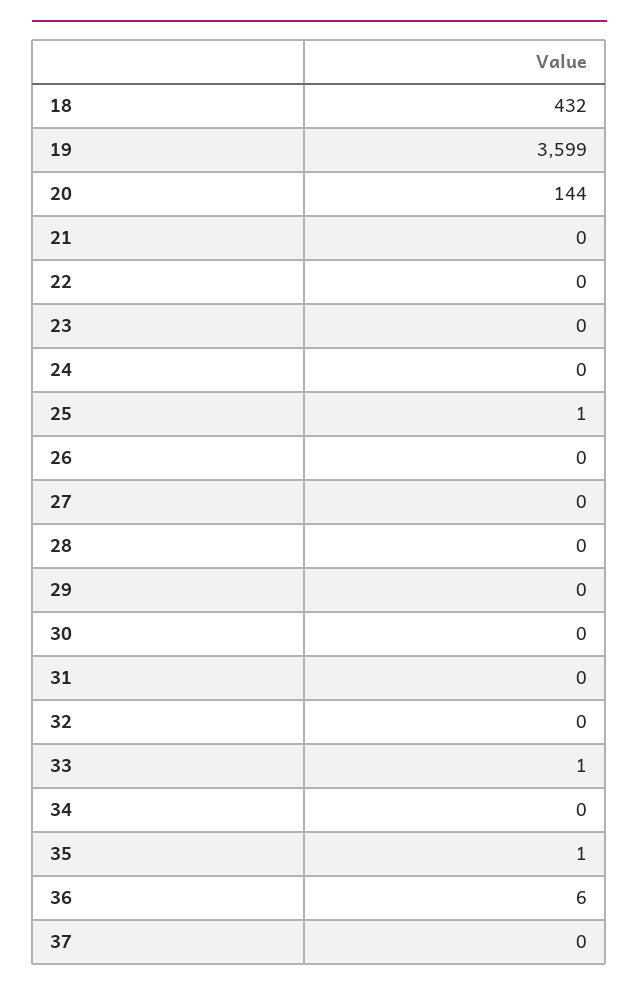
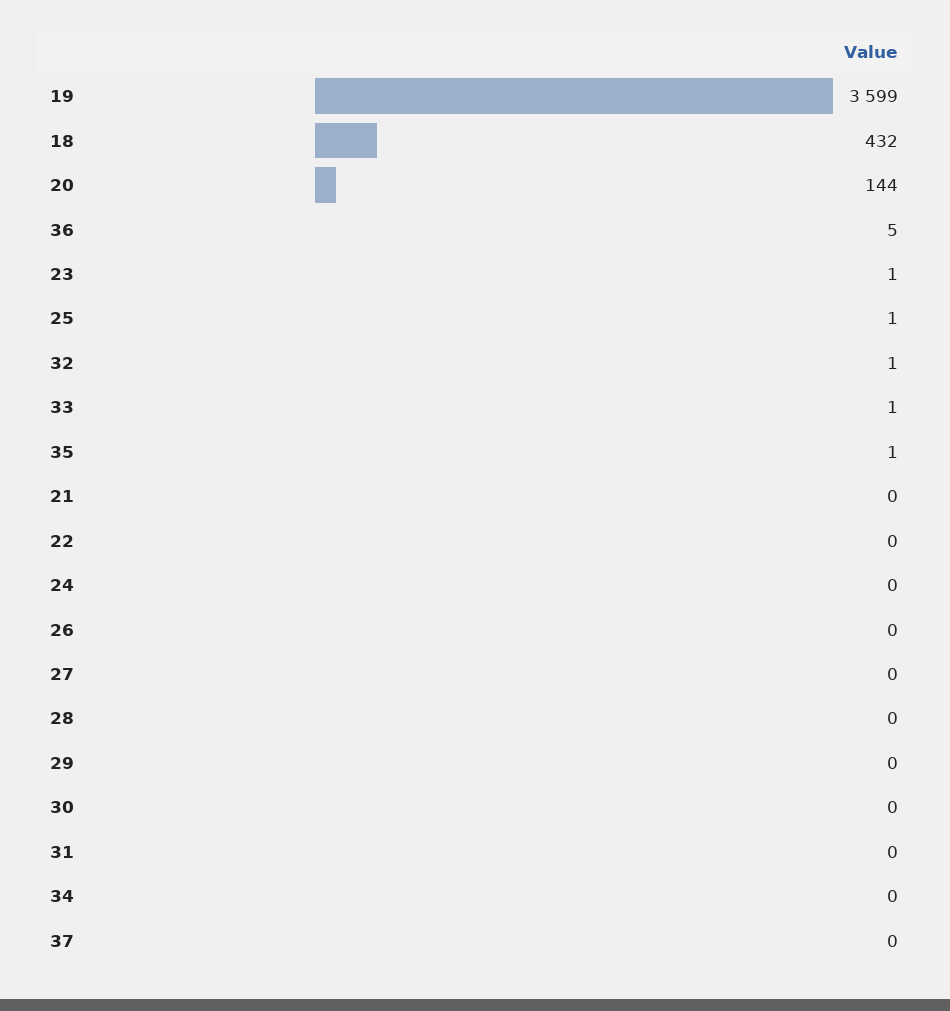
  {
    "18": 432,
    "19": 3599,
    "20": 144,
    "21": 0,
    "22": 0,
-   "23": 0,
+   "23": 1,
    "24": 0,
    "25": 1,
    "26": 0,
    "27": 0,
    "28": 0,
    "29": 0,
    "30": 0,
    "31": 0,
-   "32": 0,
+   "32": 1,
    "33": 1,
    "34": 0,
    "35": 1,
-   "36": 6,
+   "36": 5,
    "37": 0
  }

